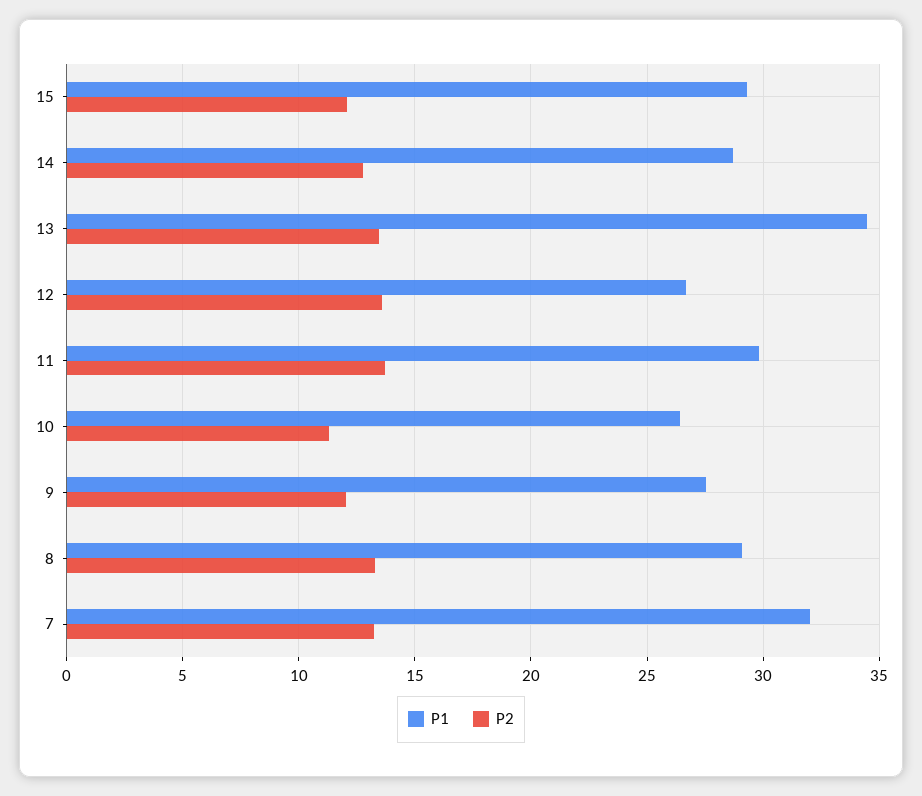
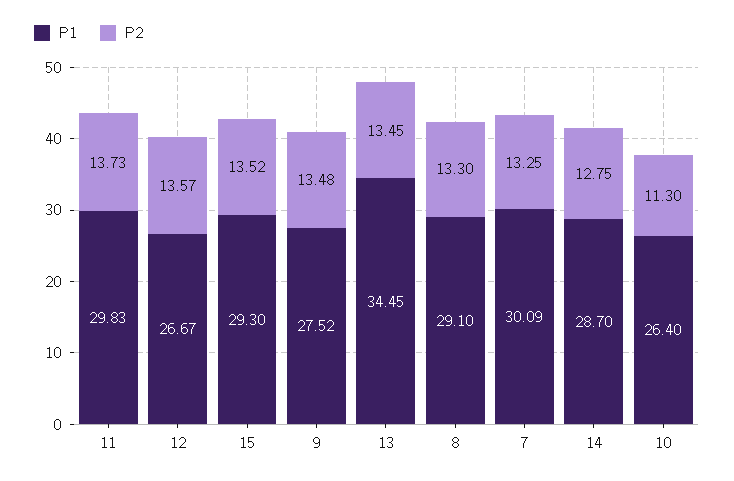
  {
    "P1": {
      "15": 29.3,
      "14": 28.7,
      "13": 34.45,
      "12": 26.67,
      "11": 29.83,
      "10": 26.4,
      "9": 27.52,
      "8": 29.1,
-     "7": 32
+     "7": 30.09
    },
    "P2": {
-     "15": 12,
+     "15": 13.52,
      "14": 12.75,
      "13": 13.45,
      "12": 13.57,
      "11": 13.73,
      "10": 11.3,
-     "9": 12,
+     "9": 13.48,
      "8": 13.3,
      "7": 13.25
    }
  }

